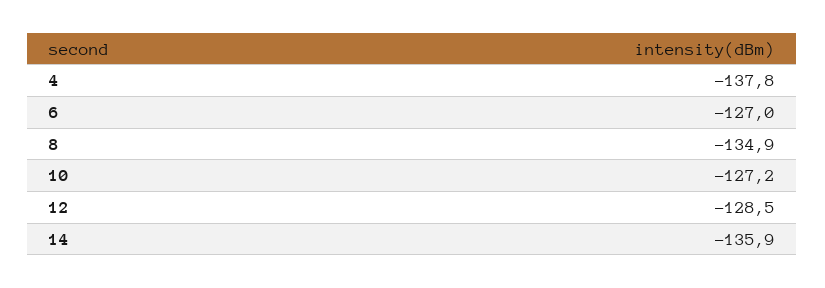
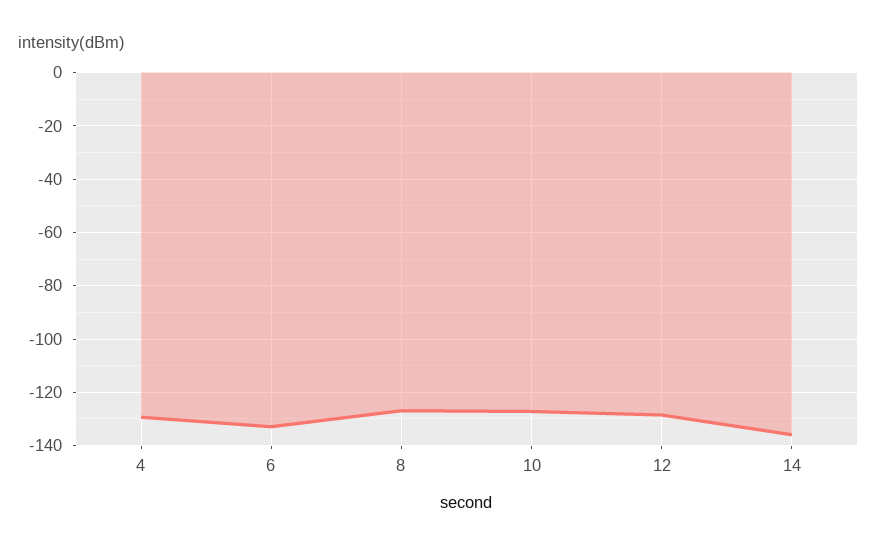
  {
-   "4": -137.8,
+   "4": -130,
-   "6": -127,
+   "6": -132.5,
-   "8": -134.9,
+   "8": -127.5,
    "10": -127.2,
    "12": -128.5,
    "14": -135.9
  }

